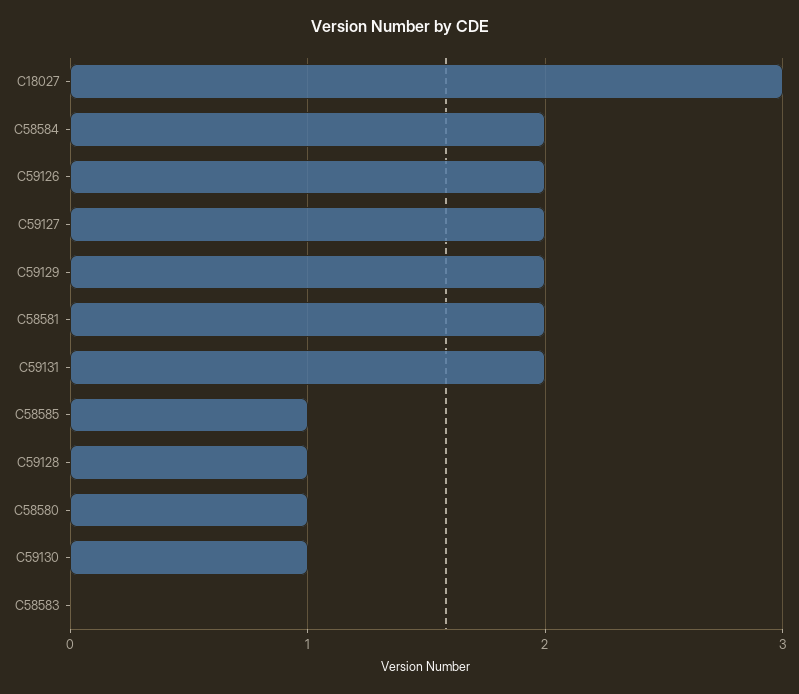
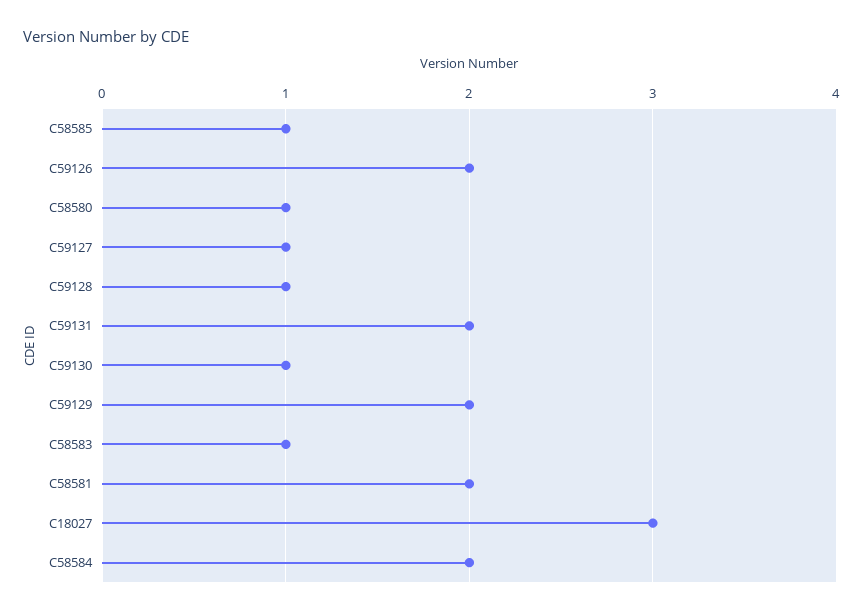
  {
    "C18027": 3,
    "C58584": 2,
    "C59126": 2,
-   "C59127": 2,
+   "C59127": 1,
    "C59129": 2,
    "C58581": 2,
    "C59131": 2,
    "C58585": 1,
    "C59128": 1,
    "C58580": 1,
    "C59130": 1,
-   "C58583": 0
+   "C58583": 1
  }

